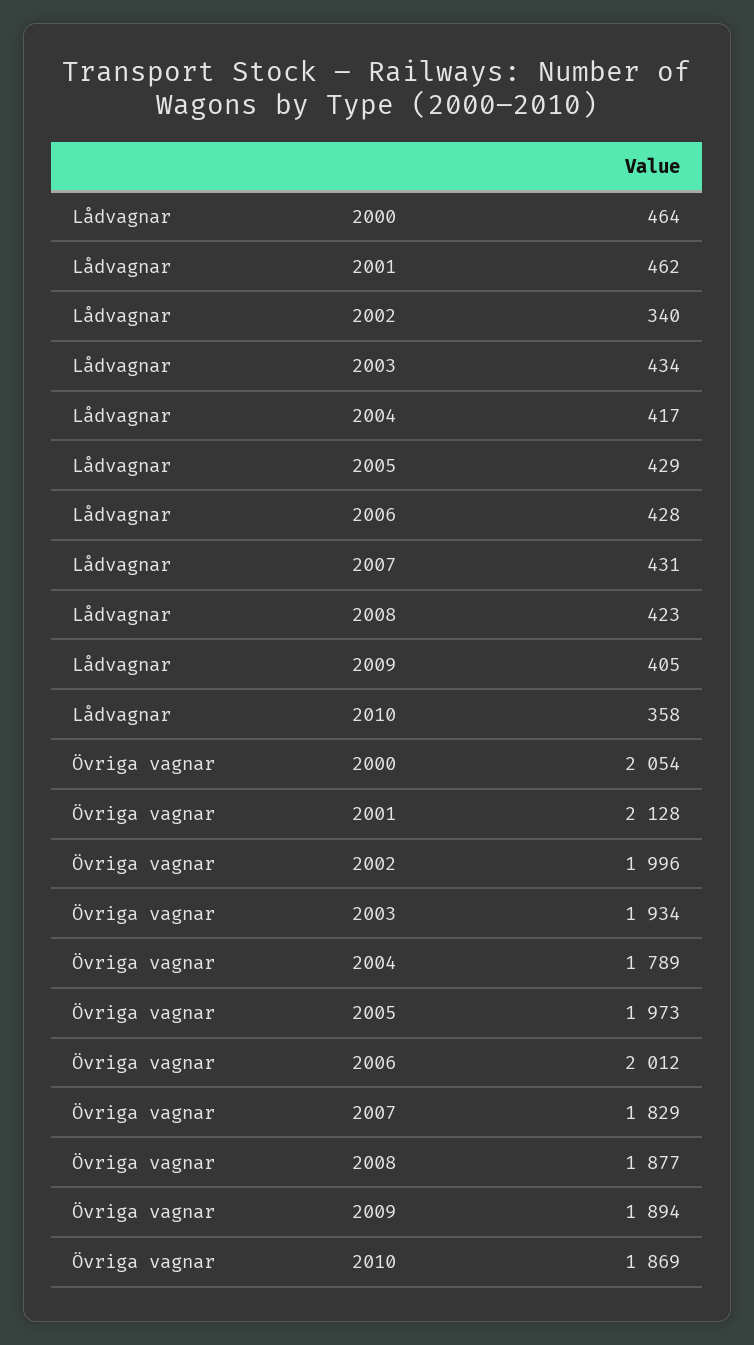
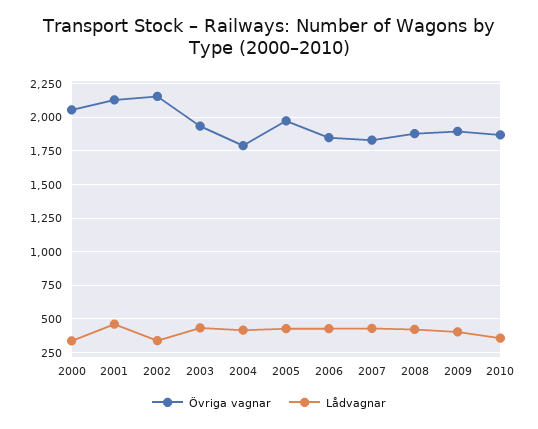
  {
    "Lådvagnar": {
-     "2000": 464,
+     "2000": 350,
      "2001": 462,
      "2002": 340,
      "2003": 434,
      "2004": 417,
      "2005": 429,
      "2006": 428,
      "2007": 431,
      "2008": 423,
      "2009": 405,
      "2010": 358
    },
    "Övriga vagnar": {
      "2000": 2054,
      "2001": 2128,
-     "2002": 1996,
+     "2002": 2150,
      "2003": 1934,
      "2004": 1789,
      "2005": 1973,
-     "2006": 2012,
+     "2006": 1850,
      "2007": 1829,
      "2008": 1877,
      "2009": 1894,
      "2010": 1869
    }
  }

